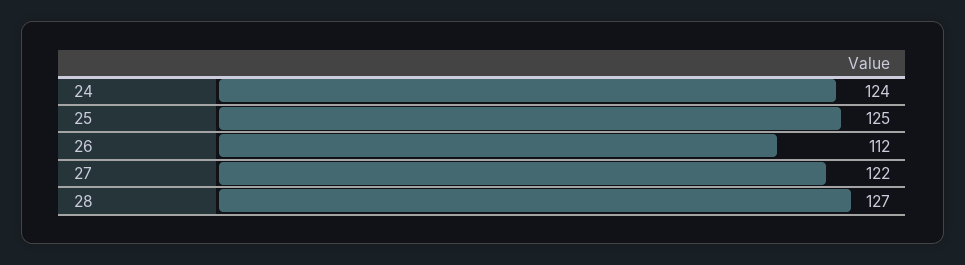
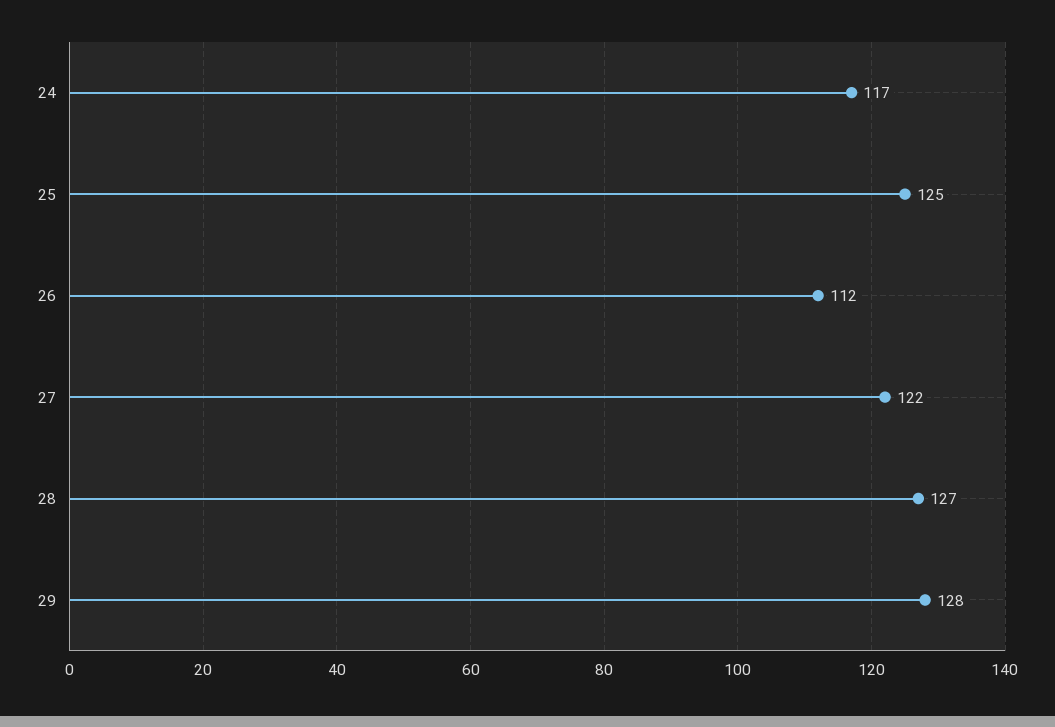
  {
-   "24": 124,
+   "24": 117,
    "25": 125,
    "26": 112,
    "27": 122,
-   "28": 127
+   "28": 127,
+   "29": 128
  }

